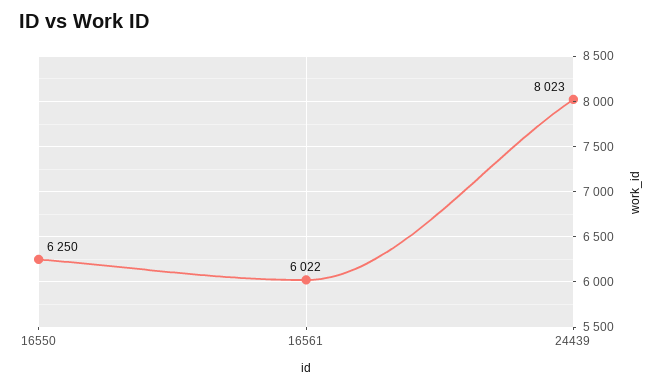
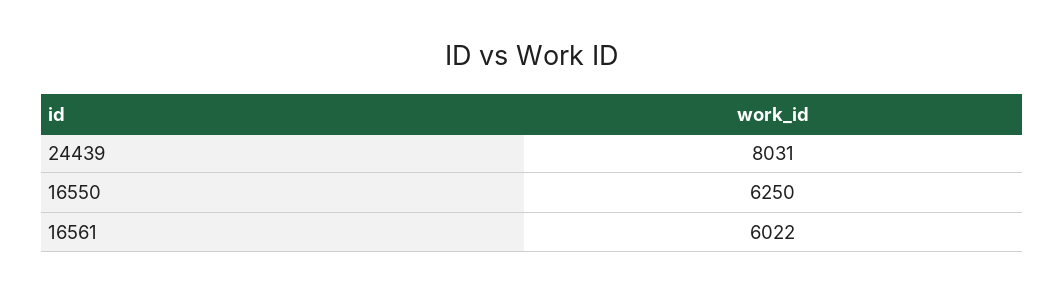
  {
    "16550": 6250,
    "16561": 6022,
-   "24439": 8023
+   "24439": 8031
  }

